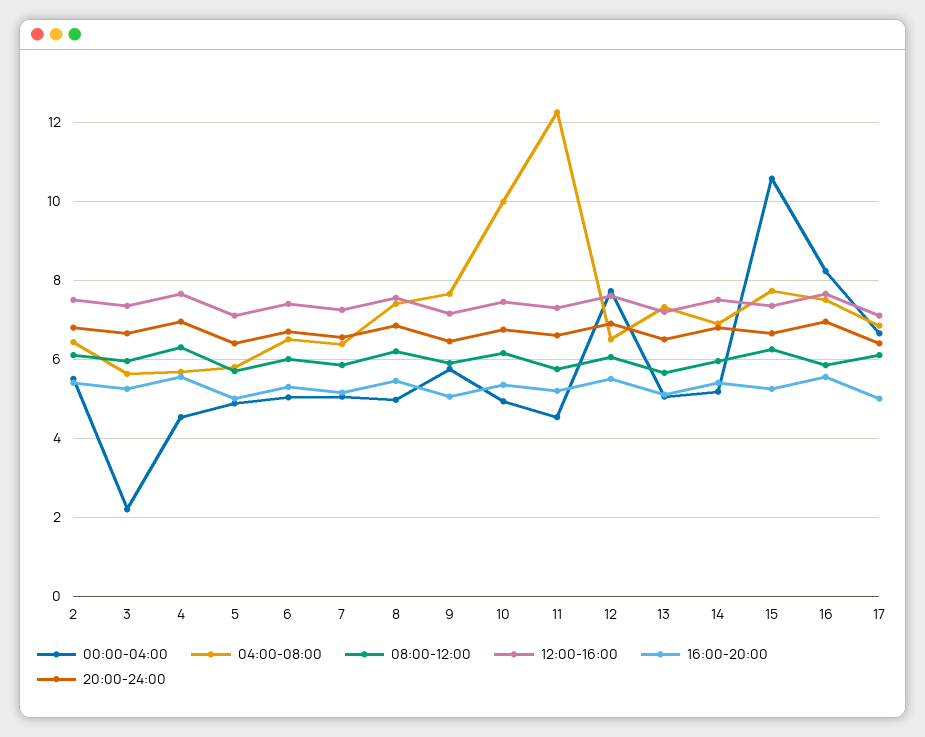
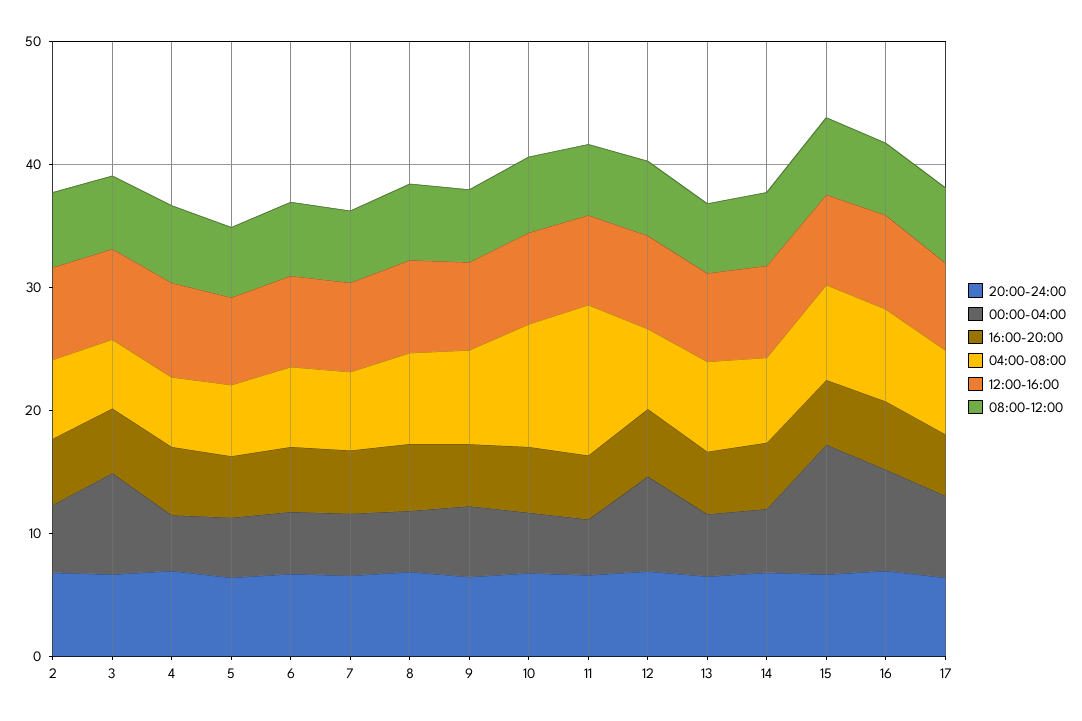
  {
    "00:00-04:00": {
      "2": 5.6,
-     "3": 2.2,
+     "3": 8,
      "4": 4.6,
      "5": 4.8,
      "6": 5,
      "7": 5,
      "8": 5,
      "9": 5.8,
      "10": 5,
      "11": 4.6,
      "12": 7.8,
      "13": 5,
      "14": 5.2,
      "15": 10.6,
      "16": 8.2,
      "17": 6.6
    },
    "04:00-08:00": {
      "2": 6.4,
      "3": 5.6,
      "4": 5.6,
      "5": 5.8,
      "6": 6.6,
      "7": 6.4,
      "8": 7.4,
      "9": 7.6,
      "10": 10,
      "11": 12.2,
      "12": 6.6,
      "13": 7.4,
      "14": 7,
      "15": 7.8,
      "16": 7.6,
      "17": 6.8
    },
    "08:00-12:00": {
      "2": 6.2,
      "3": 6,
      "4": 6.4,
      "5": 5.8,
      "6": 6,
      "7": 5.8,
      "8": 6.2,
      "9": 6,
      "10": 6.2,
      "11": 5.8,
      "12": 6,
      "13": 5.6,
      "14": 6,
      "15": 6.2,
      "16": 5.8,
      "17": 6.2
    },
    "12:00-16:00": {
      "2": 7.6,
      "3": 7.4,
      "4": 7.6,
      "5": 7.2,
      "6": 7.4,
      "7": 7.2,
      "8": 7.6,
      "9": 7.2,
      "10": 7.4,
      "11": 7.4,
      "12": 7.6,
      "13": 7.2,
      "14": 7.6,
      "15": 7.4,
      "16": 7.6,
      "17": 7.2
    },
    "16:00-20:00": {
      "2": 5.4,
      "3": 5.2,
      "4": 5.6,
      "5": 5,
      "6": 5.4,
      "7": 5.2,
      "8": 5.4,
      "9": 5,
      "10": 5.4,
      "11": 5.2,
      "12": 5.6,
      "13": 5.2,
      "14": 5.4,
      "15": 5.2,
      "16": 5.6,
      "17": 5
    },
    "20:00-24:00": {
      "2": 6.8,
      "3": 6.6,
      "4": 7,
      "5": 6.4,
      "6": 6.8,
      "7": 6.6,
      "8": 6.8,
      "9": 6.4,
      "10": 6.8,
      "11": 6.6,
      "12": 7,
      "13": 6.6,
      "14": 6.8,
      "15": 6.6,
      "16": 7,
      "17": 6.4
    }
  }

